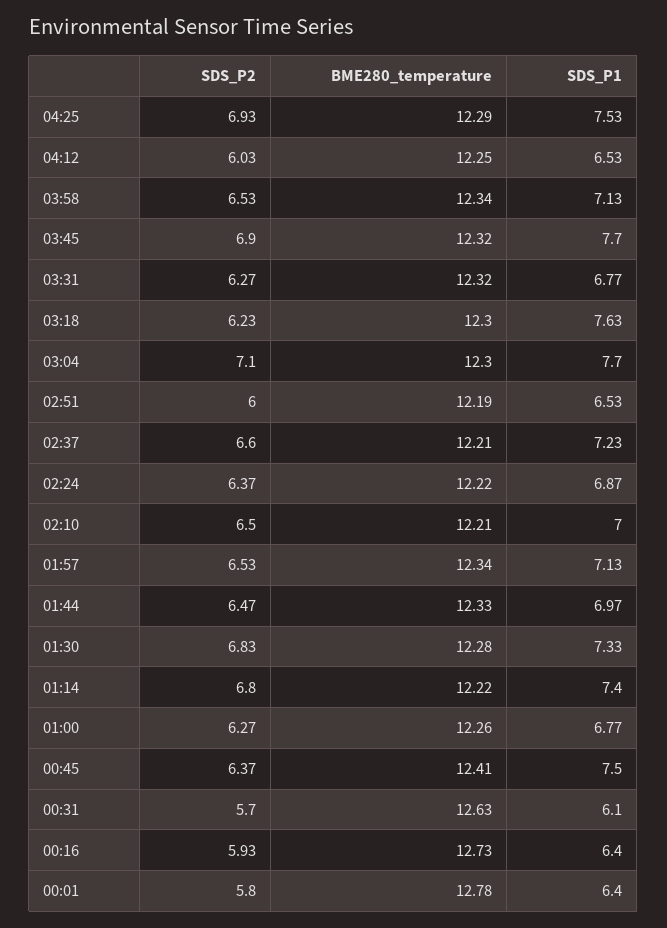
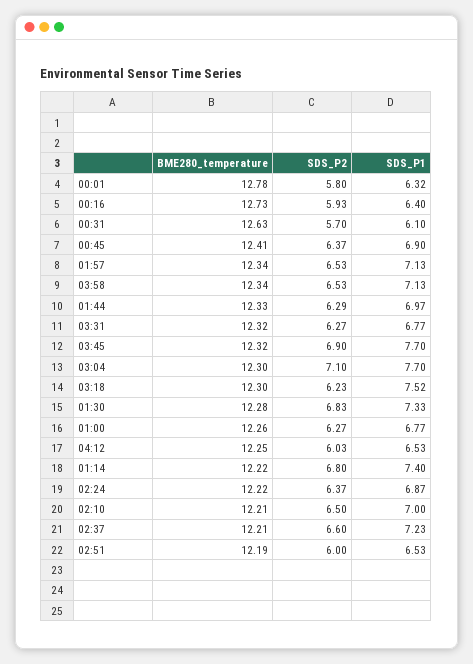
  {
    "SDS_P2": {
-     "04:25": 6.93,
      "04:12": 6.03,
      "03:58": 6.53,
      "03:45": 6.9,
      "03:31": 6.27,
      "03:18": 6.23,
      "03:04": 7.1,
      "02:51": 6,
      "02:37": 6.6,
      "02:24": 6.37,
      "02:10": 6.5,
      "01:57": 6.53,
-     "01:44": 6.47,
+     "01:44": 6.29,
      "01:30": 6.83,
      "01:14": 6.8,
      "01:00": 6.27,
      "00:45": 6.37,
      "00:31": 5.7,
      "00:16": 5.93,
      "00:01": 5.8
    },
    "BME280_temperature": {
-     "04:25": 12.29,
      "04:12": 12.25,
      "03:58": 12.34,
      "03:45": 12.32,
      "03:31": 12.32,
      "03:18": 12.3,
      "03:04": 12.3,
      "02:51": 12.19,
      "02:37": 12.21,
      "02:24": 12.22,
      "02:10": 12.21,
      "01:57": 12.34,
      "01:44": 12.33,
      "01:30": 12.28,
      "01:14": 12.22,
      "01:00": 12.26,
      "00:45": 12.41,
      "00:31": 12.63,
      "00:16": 12.73,
      "00:01": 12.78
    },
    "SDS_P1": {
-     "04:25": 7.53,
      "04:12": 6.53,
      "03:58": 7.13,
      "03:45": 7.7,
      "03:31": 6.77,
-     "03:18": 7.63,
+     "03:18": 7.52,
      "03:04": 7.7,
      "02:51": 6.53,
      "02:37": 7.23,
      "02:24": 6.87,
      "02:10": 7,
      "01:57": 7.13,
      "01:44": 6.97,
      "01:30": 7.33,
      "01:14": 7.4,
      "01:00": 6.77,
-     "00:45": 7.5,
+     "00:45": 6.9,
      "00:31": 6.1,
      "00:16": 6.4,
-     "00:01": 6.4
+     "00:01": 6.32
    }
  }

